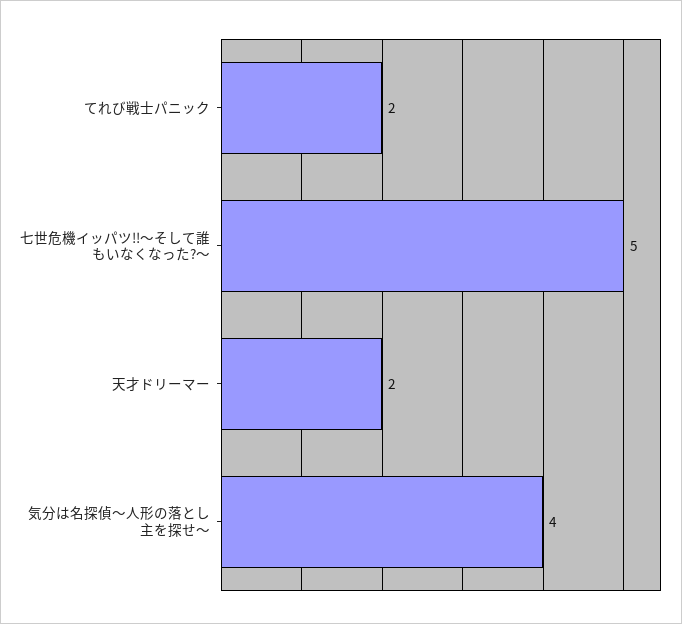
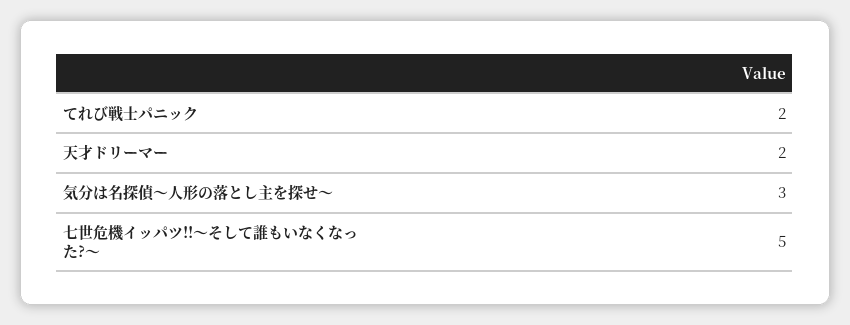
  {
    "てれび戦士パニック": 2,
    "七世危機イッパツ!!～そして誰もいなくなった?～": 5,
    "天才ドリーマー": 2,
-   "気分は名探偵～人形の落とし主を探せ～": 4
+   "気分は名探偵～人形の落とし主を探せ～": 3
  }

